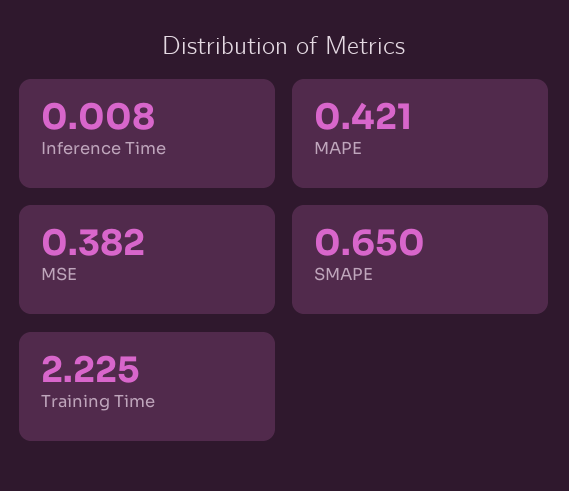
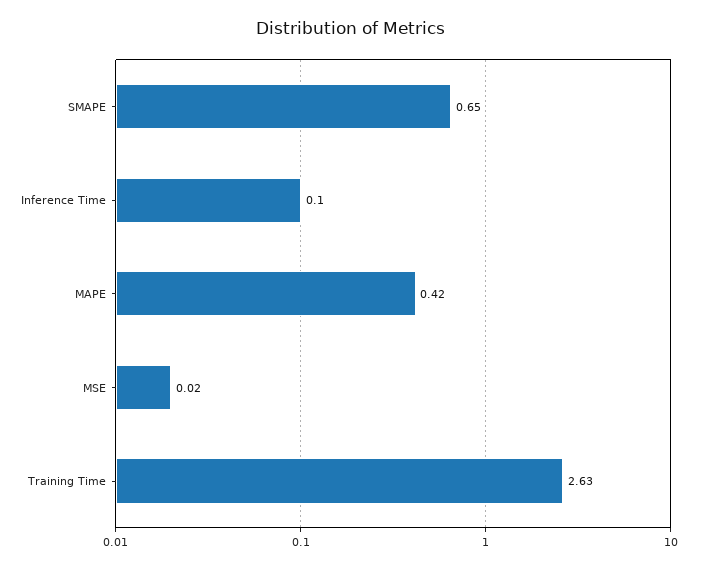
  {
-   "Inference Time": 0.008,
+   "Inference Time": 0.1,
    "MAPE": 0.421,
-   "MSE": 0.382,
+   "MSE": 0.02,
    "SMAPE": 0.65,
-   "Training Time": 2.225
+   "Training Time": 2.63
  }

